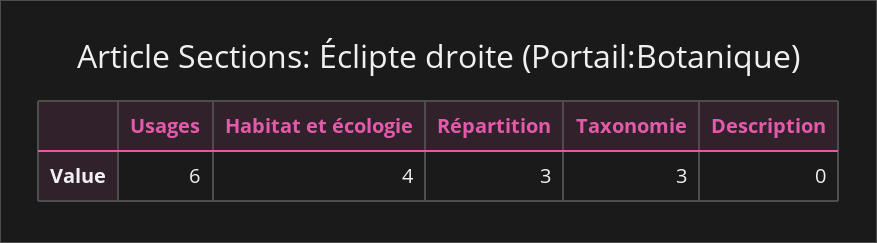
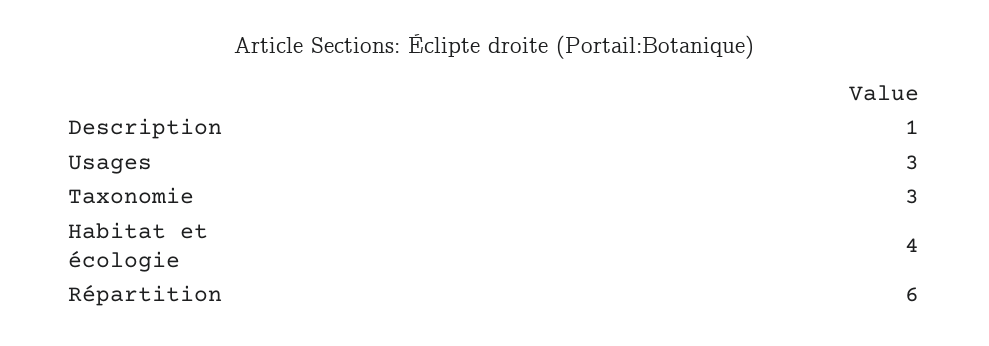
  {
-   "Usages": 6,
+   "Usages": 3,
    "Habitat et écologie": 4,
-   "Répartition": 3,
+   "Répartition": 6,
    "Taxonomie": 3,
-   "Description": 0
+   "Description": 1
  }

